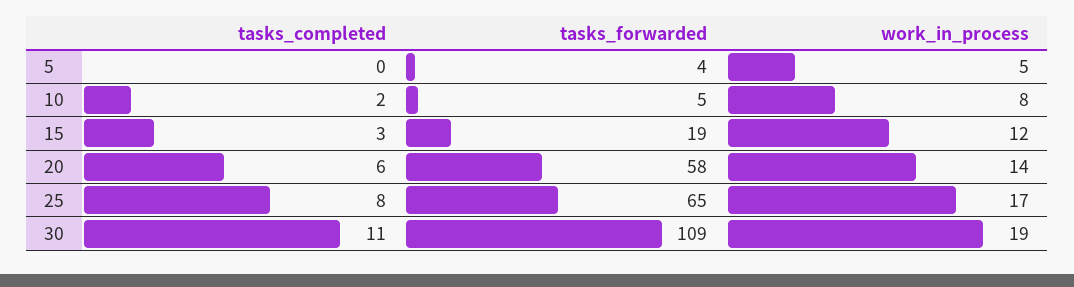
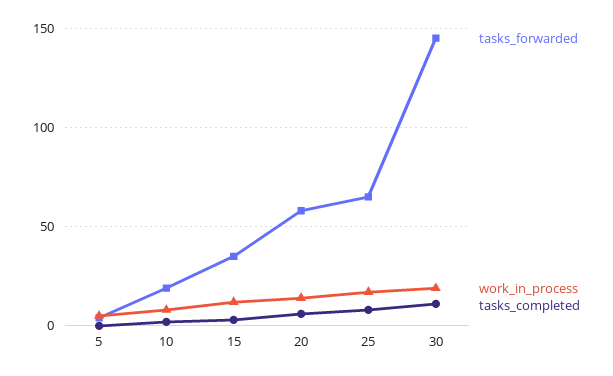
  {
    "tasks_completed": {
      "5": 0,
      "10": 2,
      "15": 3,
      "20": 6,
      "25": 8,
      "30": 11
    },
    "tasks_forwarded": {
      "5": 4,
-     "10": 5,
+     "10": 20,
-     "15": 19,
+     "15": 35,
      "20": 58,
      "25": 65,
-     "30": 109
+     "30": 145
    },
    "work_in_process": {
      "5": 5,
      "10": 8,
      "15": 12,
      "20": 14,
      "25": 17,
      "30": 19
    }
  }

